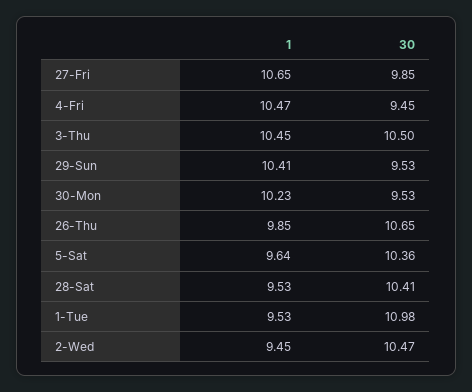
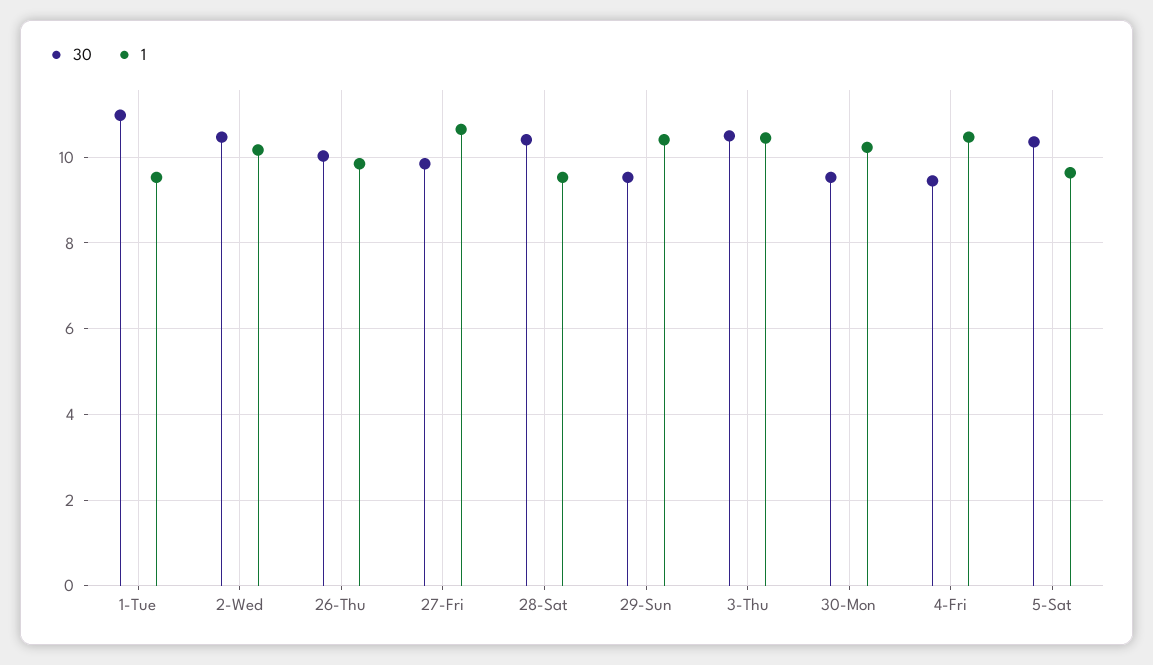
  {
    "1": {
      "27-Fri": 10.65,
      "4-Fri": 10.47,
      "3-Thu": 10.45,
      "29-Sun": 10.41,
      "30-Mon": 10.23,
      "26-Thu": 9.85,
      "5-Sat": 9.64,
      "28-Sat": 9.53,
      "1-Tue": 9.53,
-     "2-Wed": 9.45
+     "2-Wed": 10.2
    },
    "30": {
      "27-Fri": 9.85,
      "4-Fri": 9.45,
      "3-Thu": 10.5,
      "29-Sun": 9.53,
      "30-Mon": 9.53,
-     "26-Thu": 10.65,
+     "26-Thu": 10,
      "5-Sat": 10.36,
      "28-Sat": 10.41,
      "1-Tue": 10.98,
      "2-Wed": 10.47
    }
  }

